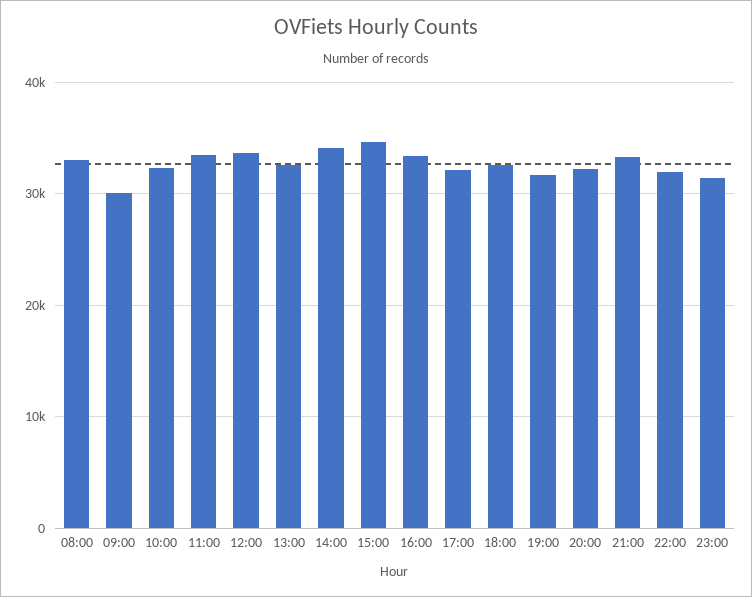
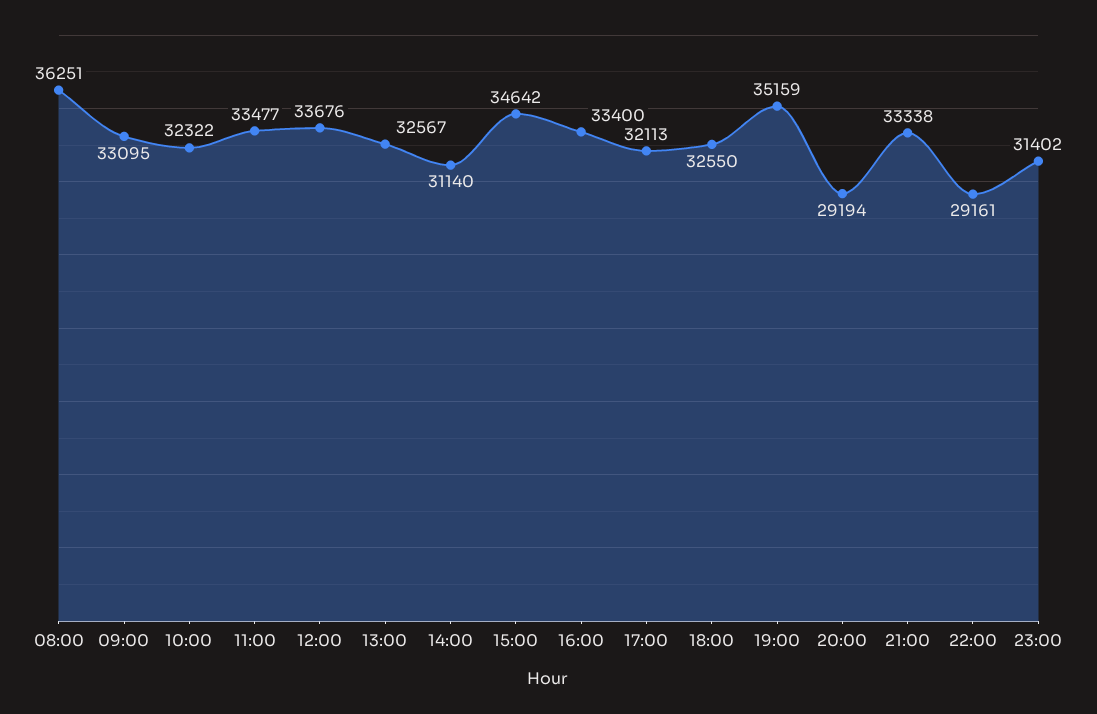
  {
-   "08:00": 33000,
+   "08:00": 36251,
-   "09:00": 30000,
+   "09:00": 33095,
    "10:00": 32322,
    "11:00": 33477,
    "12:00": 33676,
    "13:00": 32567,
-   "14:00": 34000,
+   "14:00": 31140,
    "15:00": 34642,
    "16:00": 33400,
    "17:00": 32113,
    "18:00": 32550,
-   "19:00": 32000,
+   "19:00": 35159,
-   "20:00": 32000,
+   "20:00": 29194,
    "21:00": 33338,
-   "22:00": 32000,
+   "22:00": 29161,
    "23:00": 31402
  }

